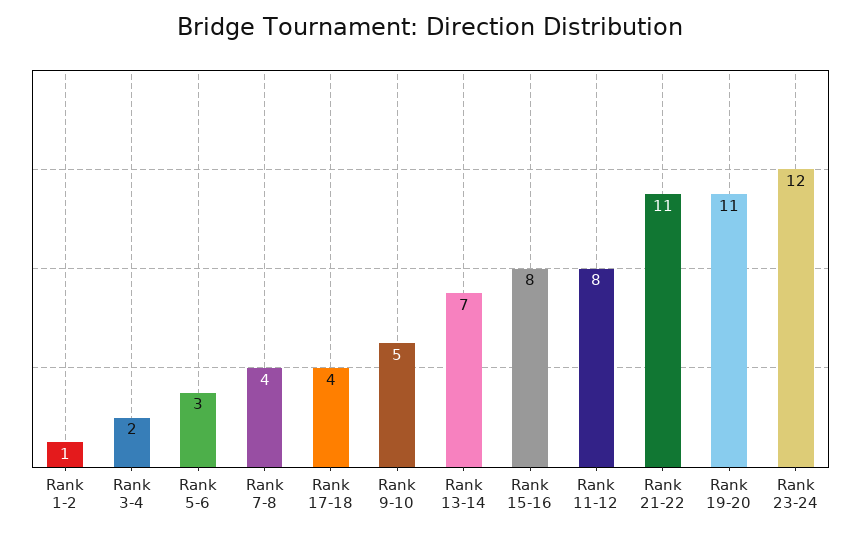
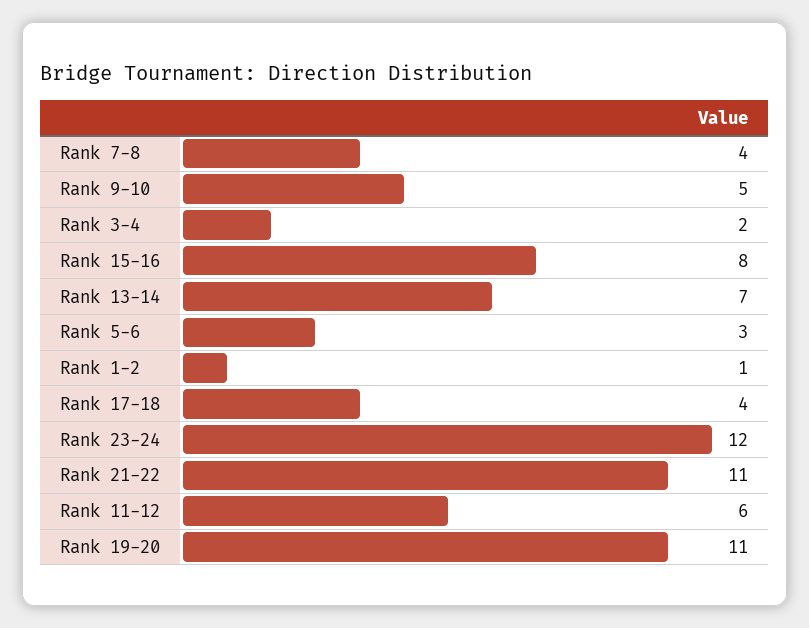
  {
    "Rank 1-2": 1,
    "Rank 3-4": 2,
    "Rank 5-6": 3,
    "Rank 7-8": 4,
    "Rank 17-18": 4,
    "Rank 9-10": 5,
    "Rank 13-14": 7,
    "Rank 15-16": 8,
-   "Rank 11-12": 8,
+   "Rank 11-12": 6,
    "Rank 21-22": 11,
    "Rank 19-20": 11,
    "Rank 23-24": 12
  }

